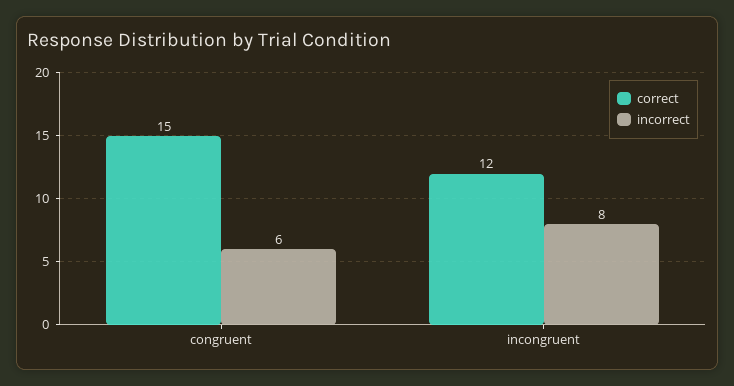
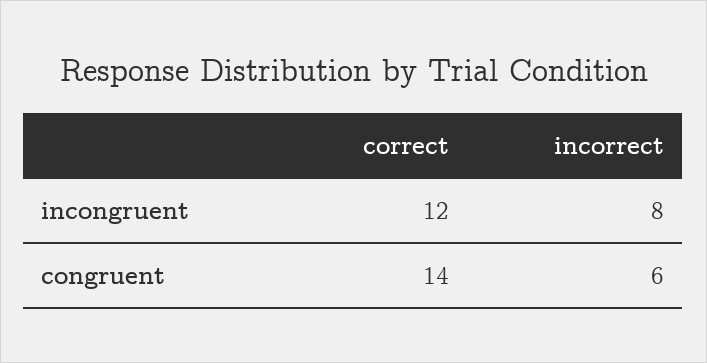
  {
    "correct": {
-     "congruent": 15,
+     "congruent": 14,
      "incongruent": 12
    },
    "incorrect": {
      "congruent": 6,
      "incongruent": 8
    }
  }

